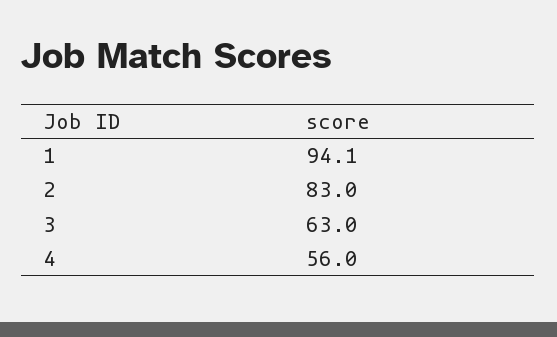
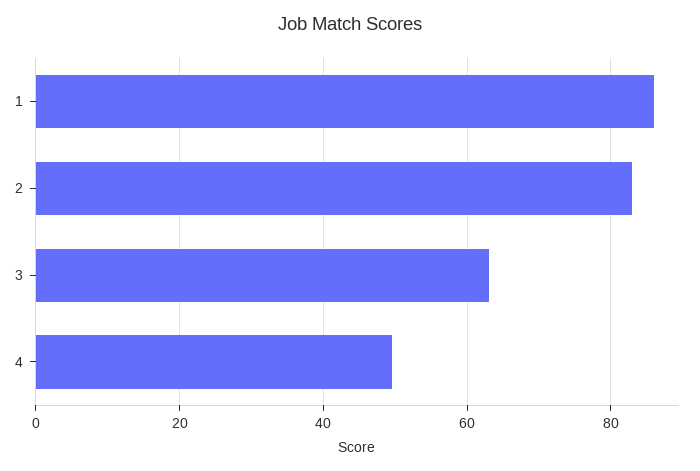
  {
-   "1": 94.1,
+   "1": 86,
    "2": 83,
    "3": 63,
-   "4": 56
+   "4": 50
  }

